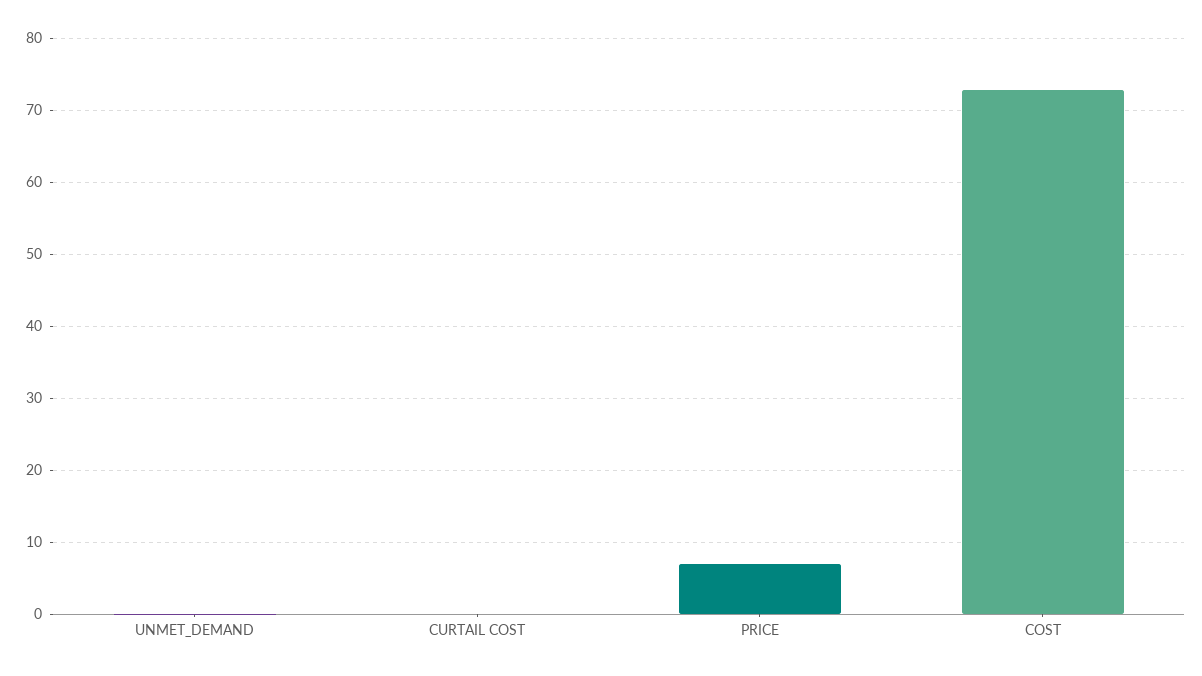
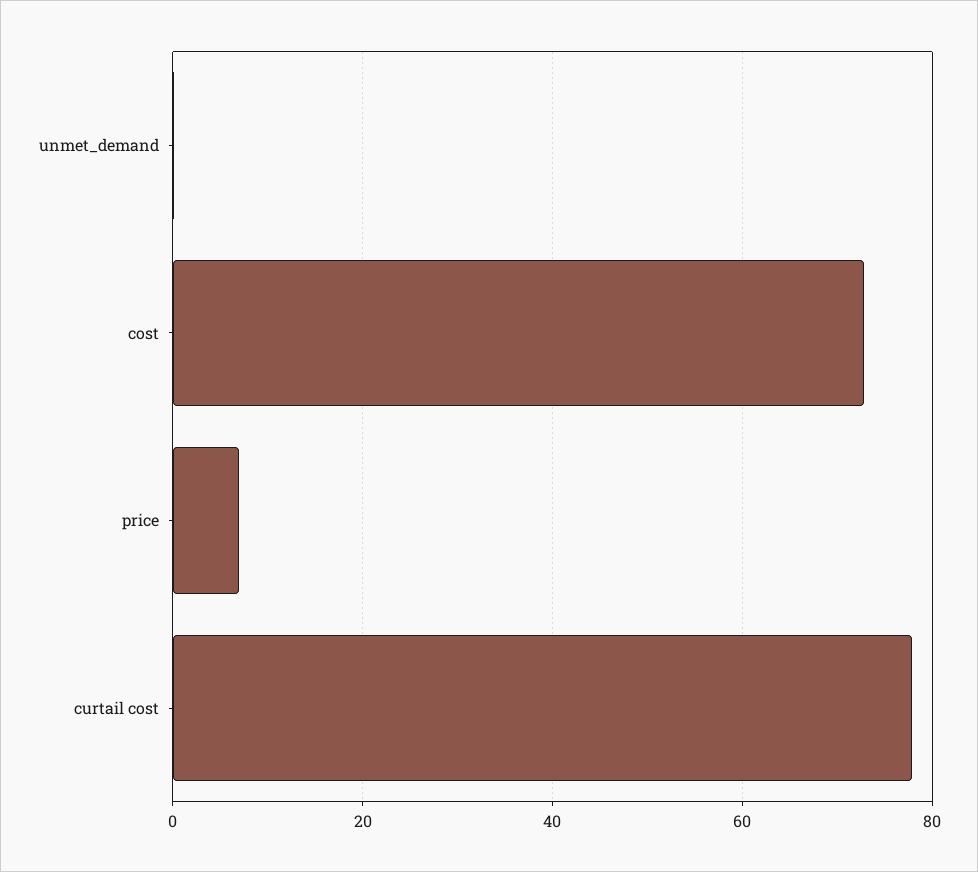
  {
    "UNMET_DEMAND": 0,
-   "CURTAIL COST": 0,
+   "CURTAIL COST": 78,
    "PRICE": 7,
    "COST": 73
  }

